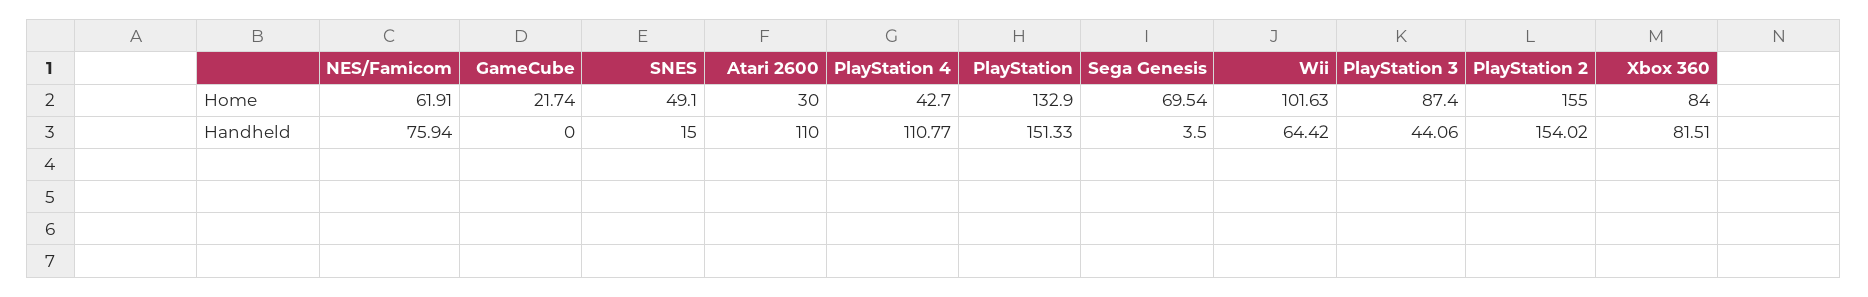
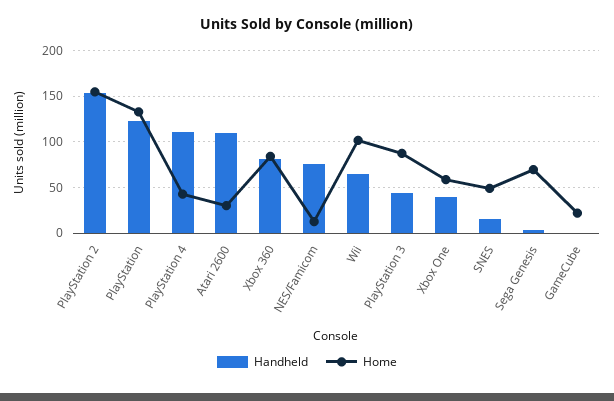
  {
    "Home": {
-     "NES/Famicom": 61.91,
+     "NES/Famicom": 10,
      "GameCube": 21.74,
      "SNES": 49.1,
      "Atari 2600": 30,
      "PlayStation 4": 42.7,
      "PlayStation": 132.9,
      "Sega Genesis": 69.54,
      "Wii": 101.63,
      "PlayStation 3": 87.4,
      "PlayStation 2": 155,
-     "Xbox 360": 84
+     "Xbox 360": 84,
+     "Xbox One": 60
    },
    "Handheld": {
      "NES/Famicom": 75.94,
      "GameCube": 0,
      "SNES": 15,
      "Atari 2600": 110,
      "PlayStation 4": 110.77,
-     "PlayStation": 151.33,
+     "PlayStation": 120,
      "Sega Genesis": 3.5,
      "Wii": 64.42,
      "PlayStation 3": 44.06,
      "PlayStation 2": 154.02,
-     "Xbox 360": 81.51
+     "Xbox 360": 81.51,
+     "Xbox One": 40
    }
  }

